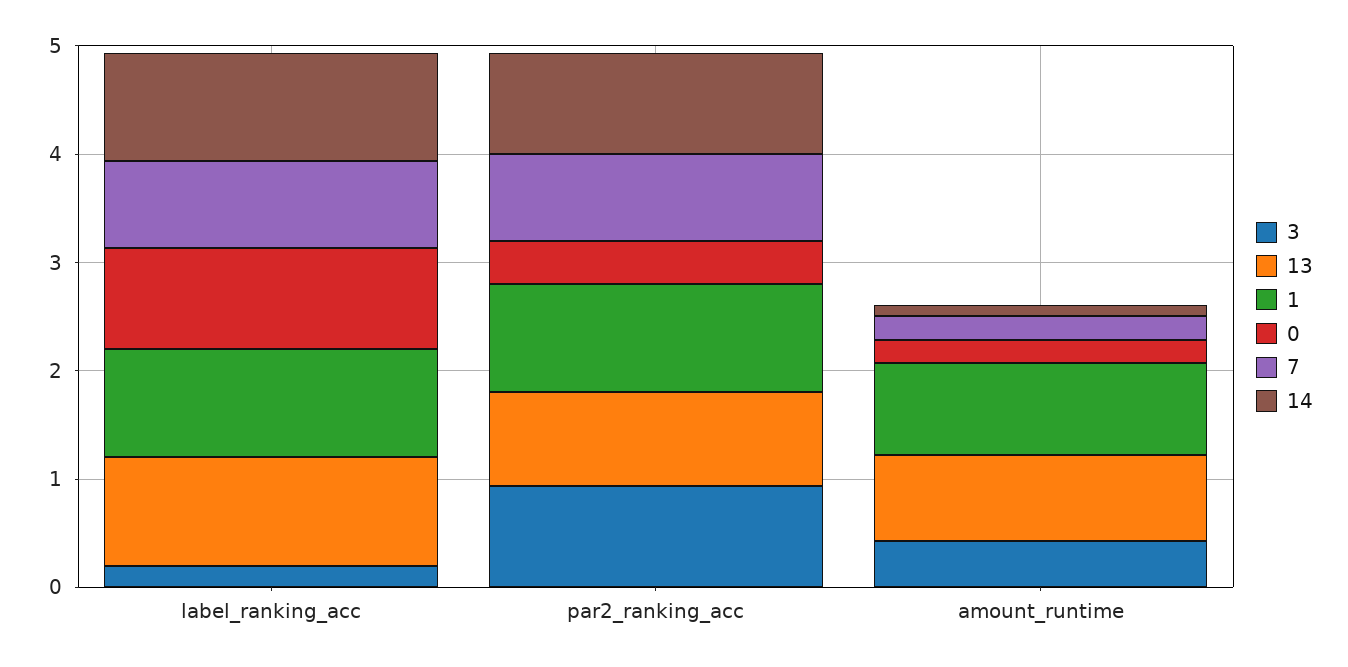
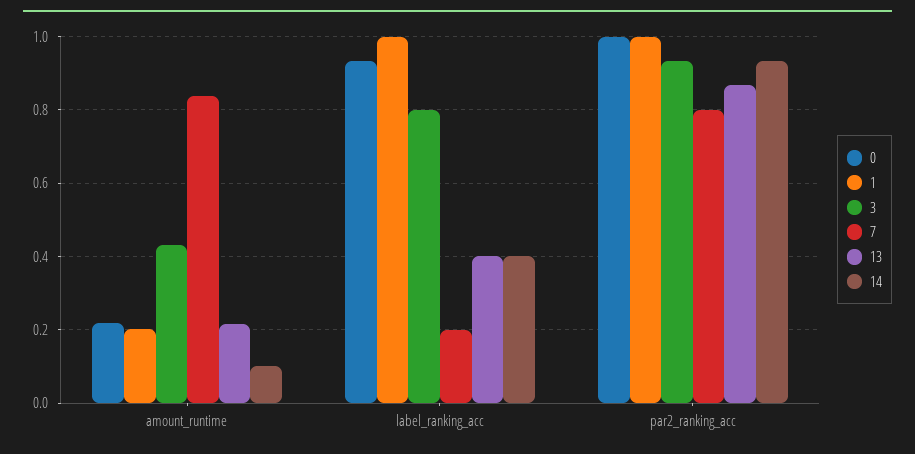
  {
    "3": {
-     "label_ranking_acc": 0.2,
+     "label_ranking_acc": 0.8,
      "par2_ranking_acc": 0.94,
      "amount_runtime": 0.44
    },
    "13": {
-     "label_ranking_acc": 1,
+     "label_ranking_acc": 0.4,
      "par2_ranking_acc": 0.86,
-     "amount_runtime": 0.8
+     "amount_runtime": 0.22
    },
    "1": {
      "label_ranking_acc": 1,
      "par2_ranking_acc": 1,
-     "amount_runtime": 0.8
+     "amount_runtime": 0.2
    },
    "0": {
      "label_ranking_acc": 0.94,
-     "par2_ranking_acc": 0.4,
+     "par2_ranking_acc": 1,
      "amount_runtime": 0.22
    },
    "7": {
-     "label_ranking_acc": 0.8,
+     "label_ranking_acc": 0.2,
      "par2_ranking_acc": 0.8,
-     "amount_runtime": 0.2
+     "amount_runtime": 0.84
    },
    "14": {
-     "label_ranking_acc": 1,
+     "label_ranking_acc": 0.4,
      "par2_ranking_acc": 0.94,
      "amount_runtime": 0.1
    }
  }

